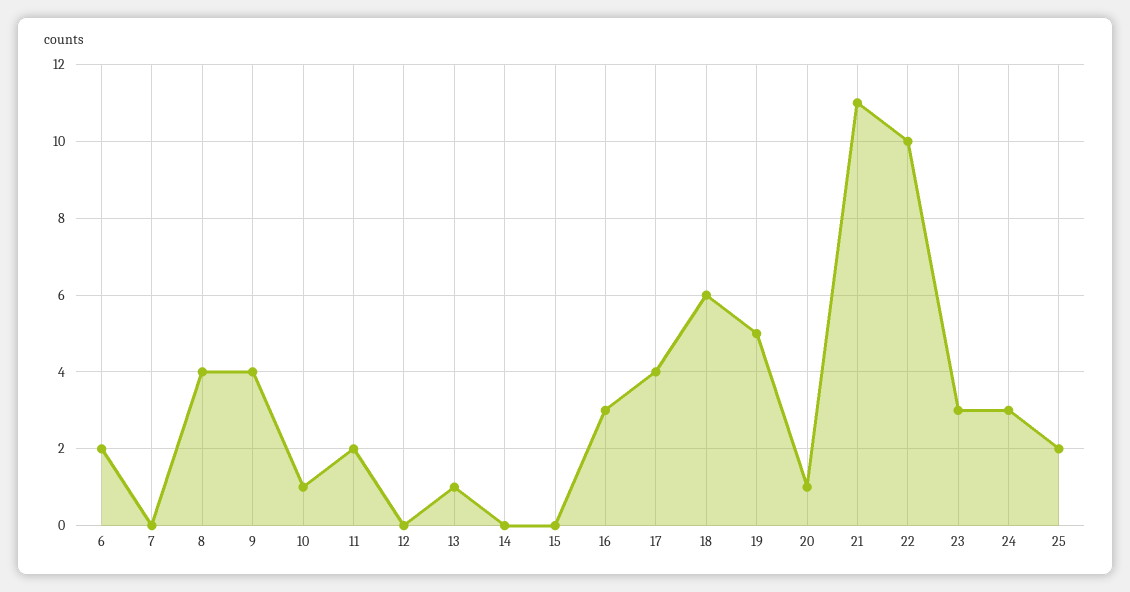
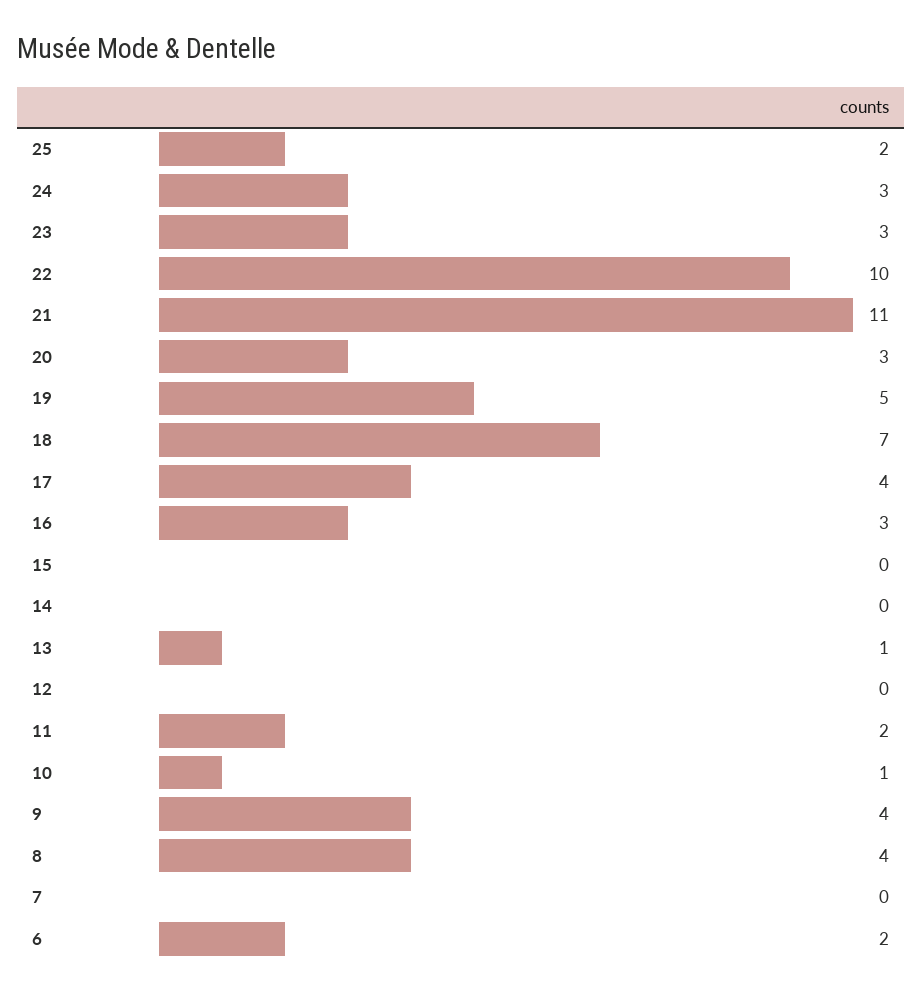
  {
    "6": 2,
    "7": 0,
    "8": 4,
    "9": 4,
    "10": 1,
    "11": 2,
    "12": 0,
    "13": 1,
    "14": 0,
    "15": 0,
    "16": 3,
    "17": 4,
-   "18": 6,
+   "18": 7,
    "19": 5,
-   "20": 1,
+   "20": 3,
    "21": 11,
    "22": 10,
    "23": 3,
    "24": 3,
    "25": 2
  }

